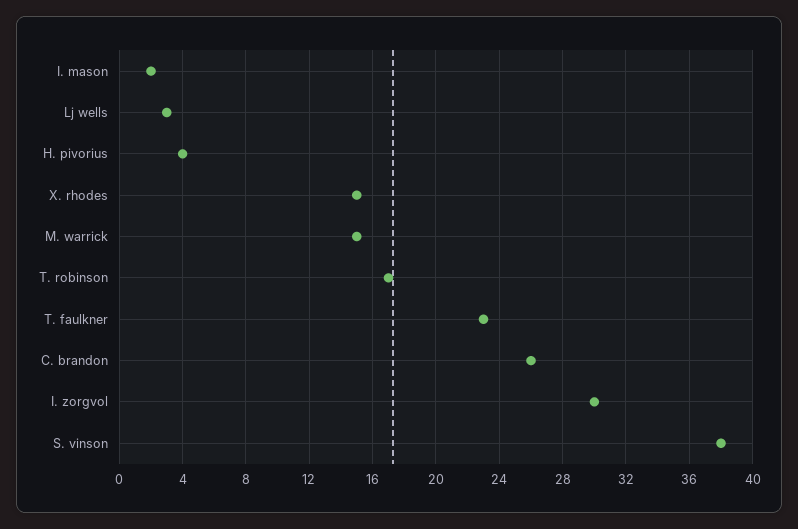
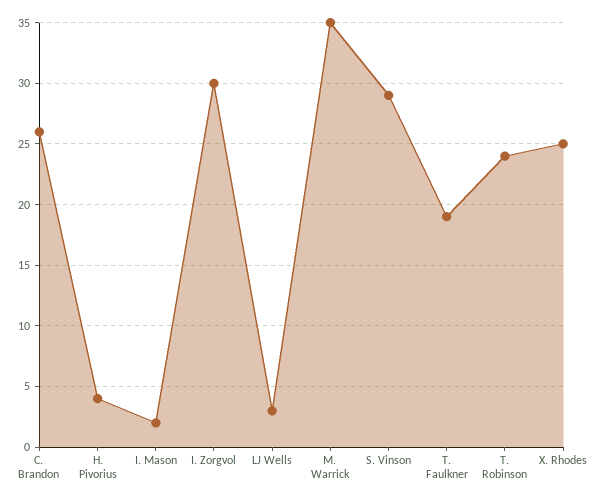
  {
    "I. mason": 2,
    "Lj wells": 3,
    "H. pivorius": 4,
-   "X. rhodes": 15,
+   "X. rhodes": 25,
-   "M. warrick": 15,
+   "M. warrick": 35,
-   "T. robinson": 17,
+   "T. robinson": 24,
-   "T. faulkner": 23,
+   "T. faulkner": 19,
    "C. brandon": 26,
    "I. zorgvol": 30,
-   "S. vinson": 38
+   "S. vinson": 29
  }

